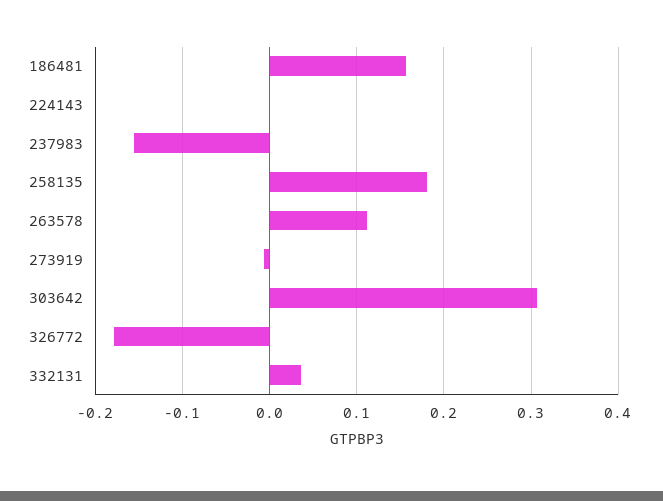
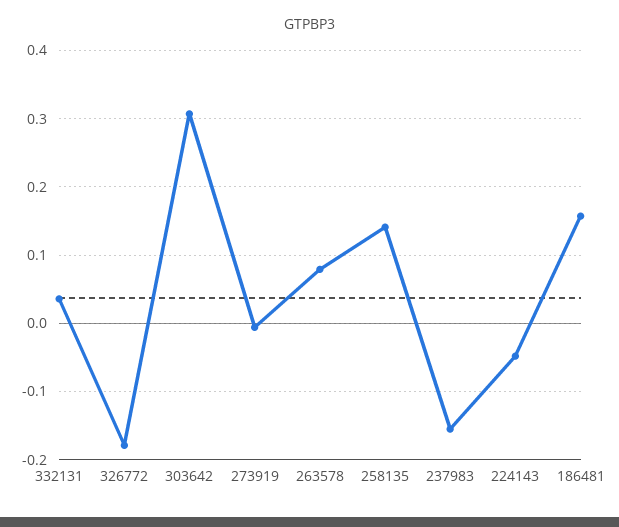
  {
    "186481": 0.16,
-   "224143": 0,
+   "224143": -0.05,
    "237983": -0.16,
-   "258135": 0.18,
+   "258135": 0.14,
-   "263578": 0.11,
+   "263578": 0.08,
    "273919": -0.01,
    "303642": 0.31,
    "326772": -0.18,
    "332131": 0.04
  }

